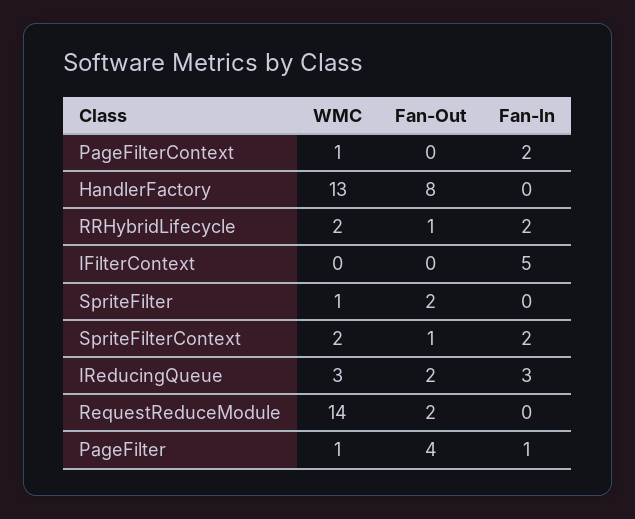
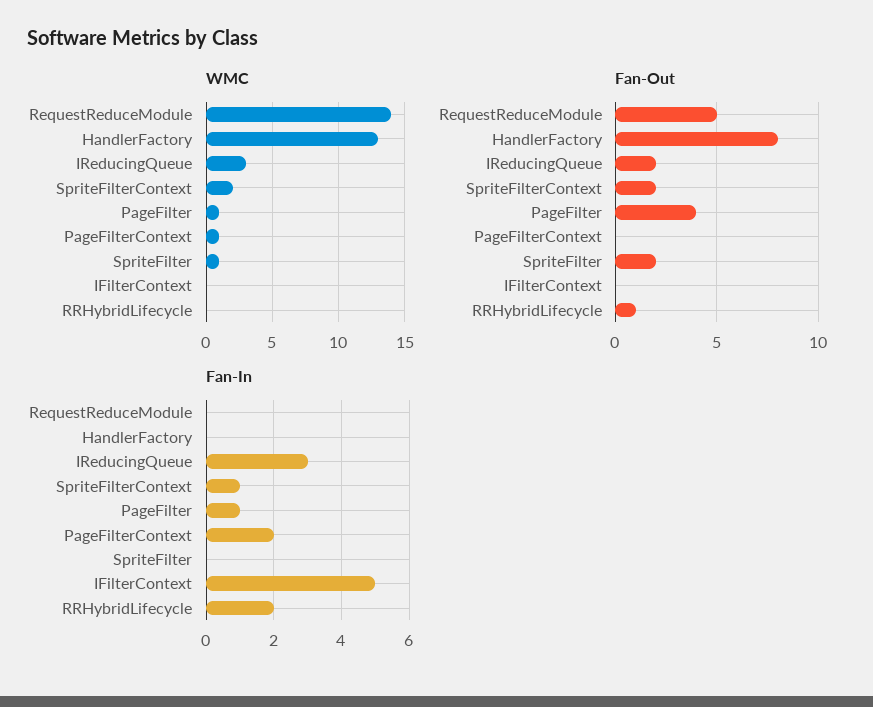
  {
    "WMC": {
      "PageFilterContext": 1,
      "HandlerFactory": 13,
-     "RRHybridLifecycle": 2,
+     "RRHybridLifecycle": 0,
      "IFilterContext": 0,
      "SpriteFilter": 1,
      "SpriteFilterContext": 2,
      "IReducingQueue": 3,
      "RequestReduceModule": 14,
      "PageFilter": 1
    },
    "Fan-Out": {
      "PageFilterContext": 0,
      "HandlerFactory": 8,
      "RRHybridLifecycle": 1,
      "IFilterContext": 0,
      "SpriteFilter": 2,
-     "SpriteFilterContext": 1,
+     "SpriteFilterContext": 2,
      "IReducingQueue": 2,
-     "RequestReduceModule": 2,
+     "RequestReduceModule": 5,
      "PageFilter": 4
    },
    "Fan-In": {
      "PageFilterContext": 2,
      "HandlerFactory": 0,
      "RRHybridLifecycle": 2,
      "IFilterContext": 5,
      "SpriteFilter": 0,
-     "SpriteFilterContext": 2,
+     "SpriteFilterContext": 1,
      "IReducingQueue": 3,
      "RequestReduceModule": 0,
      "PageFilter": 1
    }
  }

